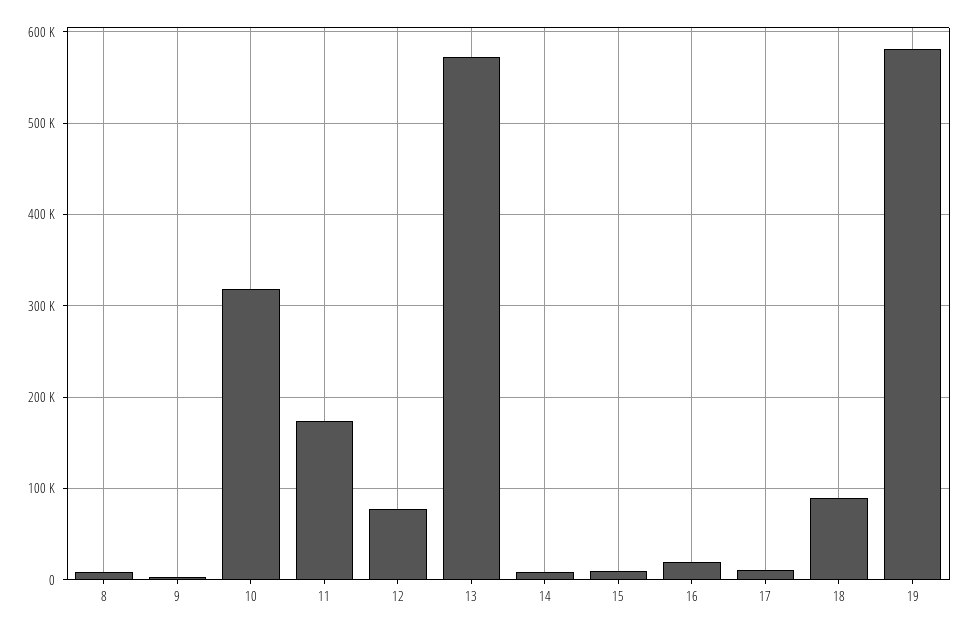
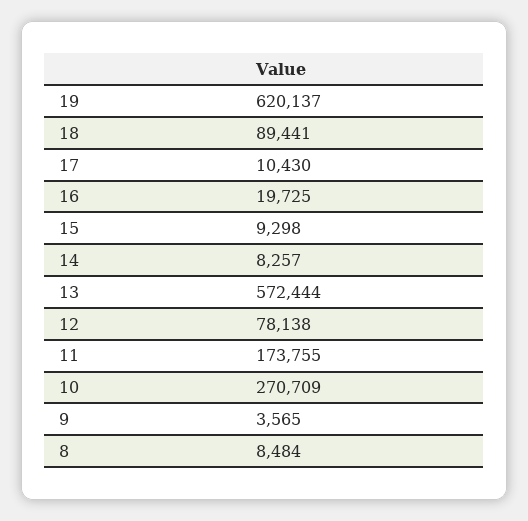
  {
    "8": 8484,
    "9": 3565,
-   "10": 320000,
+   "10": 270709,
    "11": 173755,
    "12": 78138,
    "13": 572444,
    "14": 8257,
    "15": 9298,
    "16": 19725,
    "17": 10430,
    "18": 89441,
-   "19": 580000
+   "19": 620137
  }

